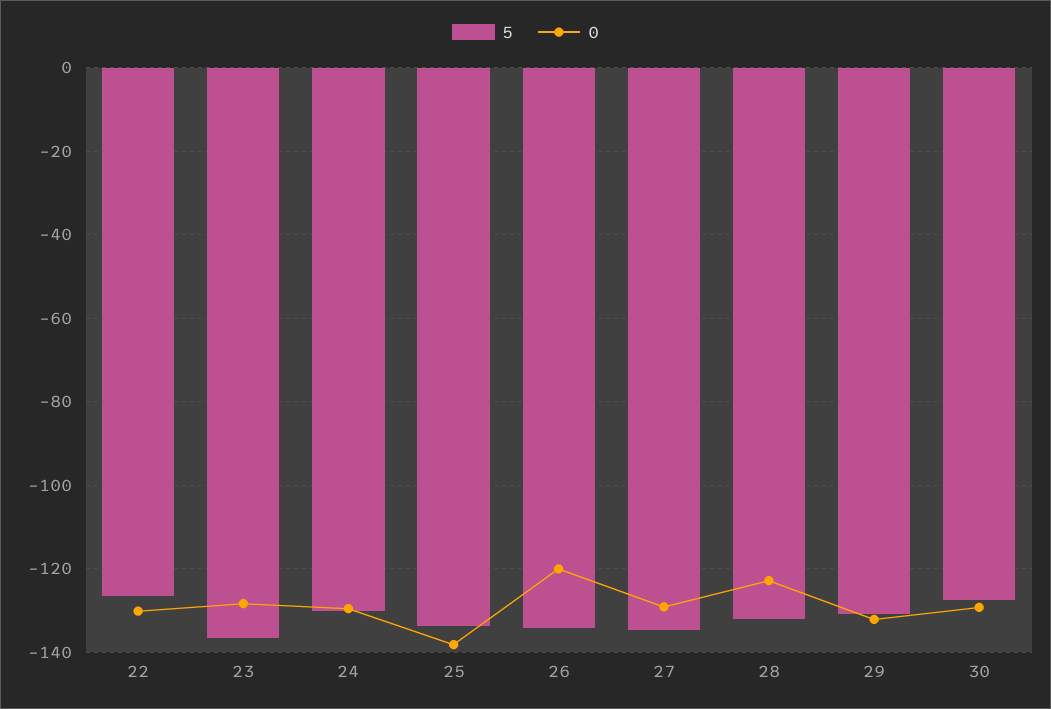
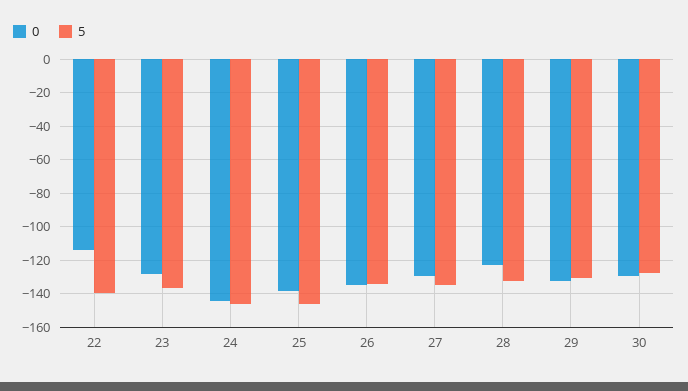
  {
    "5": {
-     "22": -126,
+     "22": -140,
      "23": -136,
-     "24": -130,
+     "24": -145,
-     "25": -134,
+     "25": -145,
      "26": -134,
      "27": -134,
      "28": -132,
      "29": -130,
      "30": -128
    },
    "0": {
-     "22": -130,
+     "22": -115,
      "23": -128,
-     "24": -130,
+     "24": -145,
      "25": -138,
-     "26": -120,
+     "26": -135,
      "27": -130,
      "28": -122,
      "29": -132,
      "30": -130
    }
  }

